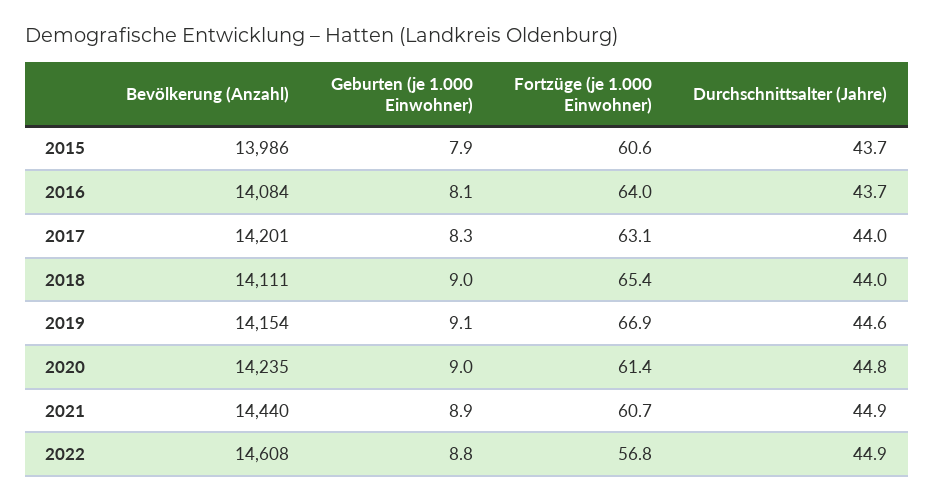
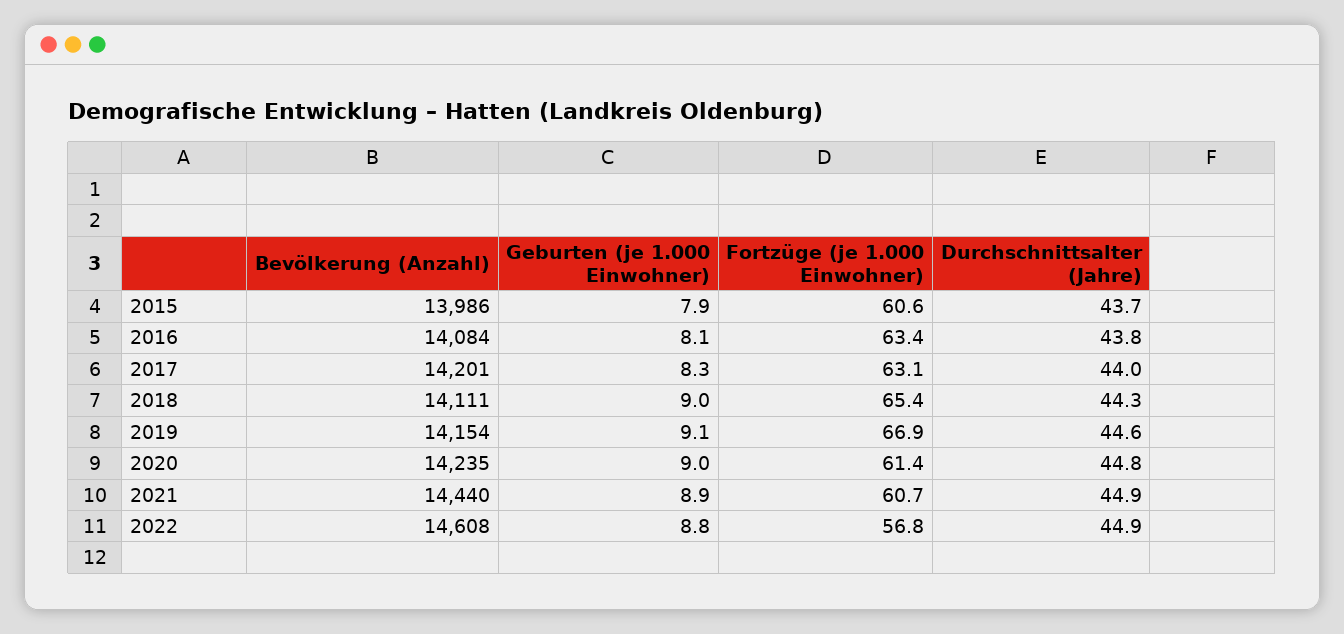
  {
    "Bevölkerung (Anzahl)": {
      "2015": 13986,
      "2016": 14084,
      "2017": 14201,
      "2018": 14111,
      "2019": 14154,
      "2020": 14235,
      "2021": 14440,
      "2022": 14608
    },
    "Geburten (je 1.000 Einwohner)": {
      "2015": 7.9,
      "2016": 8.1,
      "2017": 8.3,
      "2018": 9,
      "2019": 9.1,
      "2020": 9,
      "2021": 8.9,
      "2022": 8.8
    },
    "Fortzüge (je 1.000 Einwohner)": {
      "2015": 60.6,
-     "2016": 64,
+     "2016": 63.4,
      "2017": 63.1,
      "2018": 65.4,
      "2019": 66.9,
      "2020": 61.4,
      "2021": 60.7,
      "2022": 56.8
    },
    "Durchschnittsalter (Jahre)": {
      "2015": 43.7,
-     "2016": 43.7,
+     "2016": 43.8,
      "2017": 44,
-     "2018": 44,
+     "2018": 44.3,
      "2019": 44.6,
      "2020": 44.8,
      "2021": 44.9,
      "2022": 44.9
    }
  }

